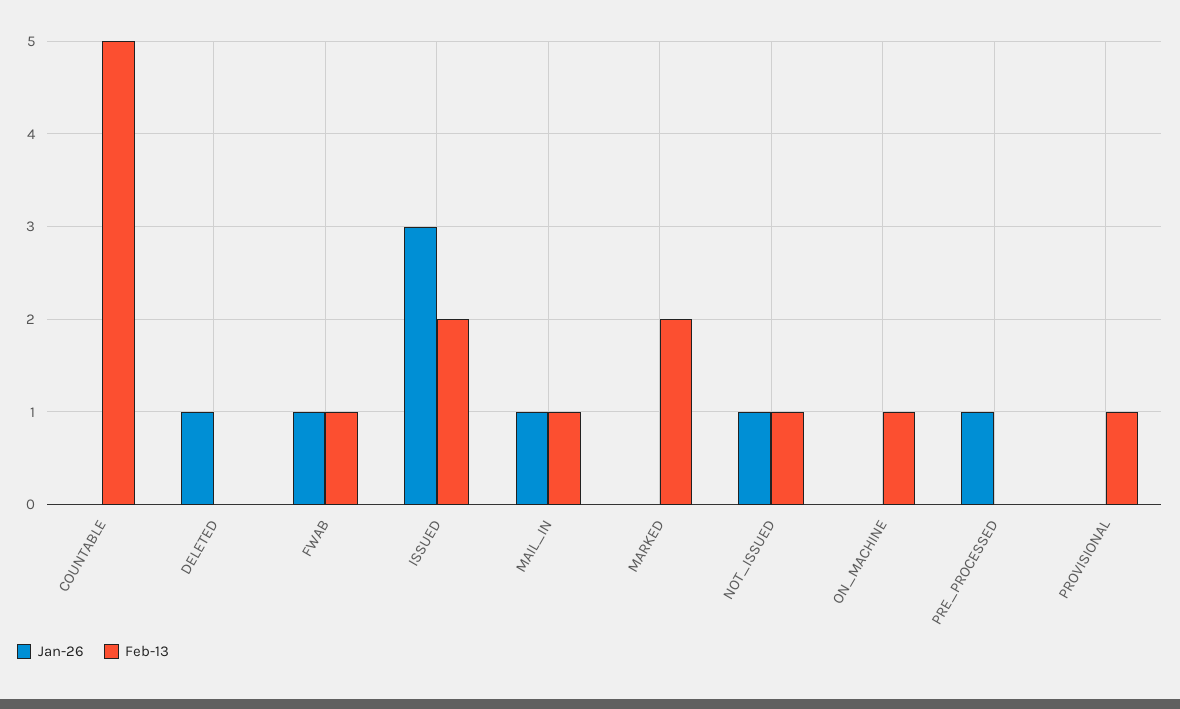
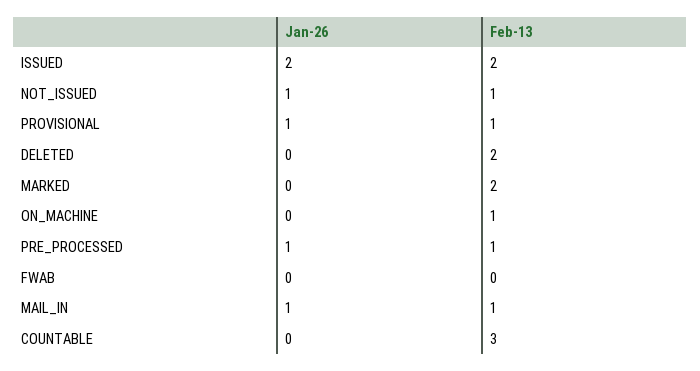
  {
    "Jan-26": {
      "COUNTABLE": 0,
-     "DELETED": 1,
+     "DELETED": 0,
-     "FWAB": 1,
+     "FWAB": 0,
-     "ISSUED": 3,
+     "ISSUED": 2,
      "MAIL_IN": 1,
      "MARKED": 0,
      "NOT_ISSUED": 1,
      "ON_MACHINE": 0,
      "PRE_PROCESSED": 1,
-     "PROVISIONAL": 0
+     "PROVISIONAL": 1
    },
    "Feb-13": {
-     "COUNTABLE": 5,
+     "COUNTABLE": 3,
-     "DELETED": 0,
+     "DELETED": 2,
-     "FWAB": 1,
+     "FWAB": 0,
      "ISSUED": 2,
      "MAIL_IN": 1,
      "MARKED": 2,
      "NOT_ISSUED": 1,
      "ON_MACHINE": 1,
-     "PRE_PROCESSED": 0,
+     "PRE_PROCESSED": 1,
      "PROVISIONAL": 1
    }
  }

